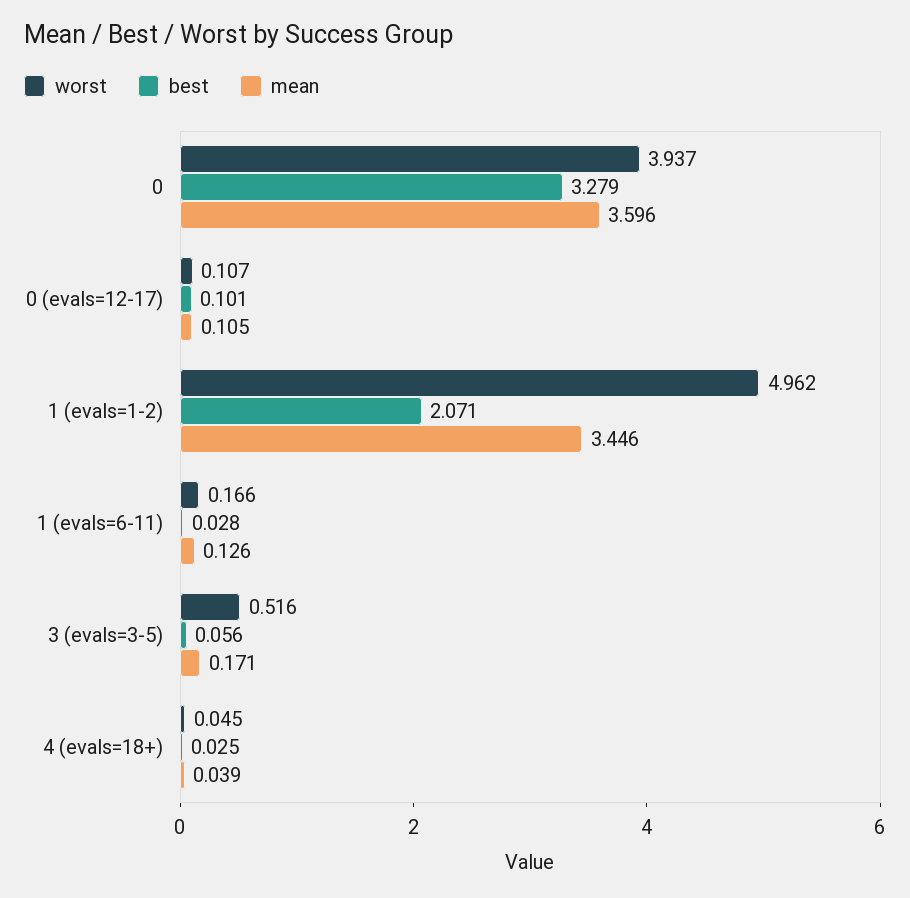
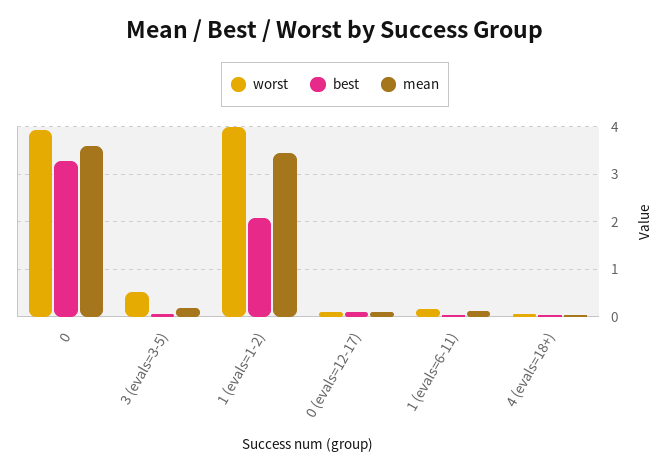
  {
    "worst": {
      "0": 3.937,
      "0 (evals=12-17)": 0.107,
-     "1 (evals=1-2)": 4.962,
+     "1 (evals=1-2)": 4,
      "1 (evals=6-11)": 0.166,
      "3 (evals=3-5)": 0.516,
      "4 (evals=18+)": 0.045
    },
    "best": {
      "0": 3.279,
      "0 (evals=12-17)": 0.101,
      "1 (evals=1-2)": 2.071,
      "1 (evals=6-11)": 0.028,
      "3 (evals=3-5)": 0.056,
      "4 (evals=18+)": 0.025
    },
    "mean": {
      "0": 3.596,
      "0 (evals=12-17)": 0.105,
      "1 (evals=1-2)": 3.446,
      "1 (evals=6-11)": 0.126,
      "3 (evals=3-5)": 0.171,
      "4 (evals=18+)": 0.039
    }
  }

